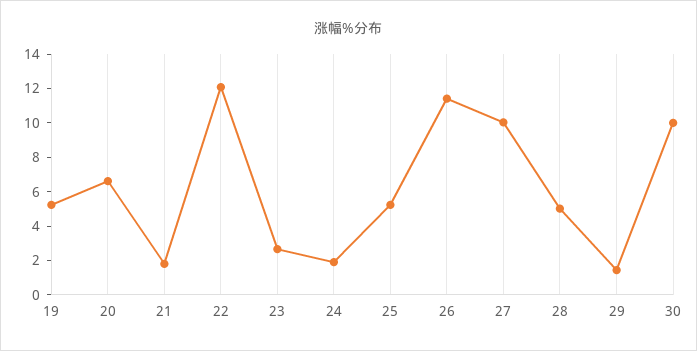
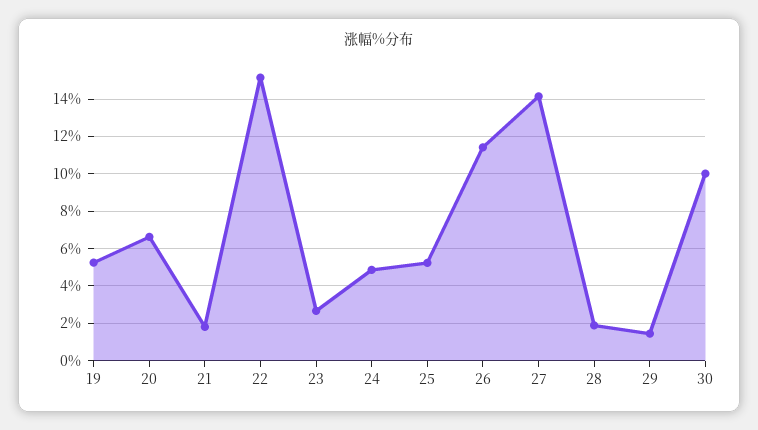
  {
    "19": 5,
    "20": 6.5,
    "21": 2,
-   "22": 12,
+   "22": 15,
    "23": 2.5,
-   "24": 2,
+   "24": 5,
    "25": 5,
    "26": 11.5,
-   "27": 10,
+   "27": 14,
-   "28": 5,
+   "28": 2,
    "29": 1.5,
    "30": 10
  }

